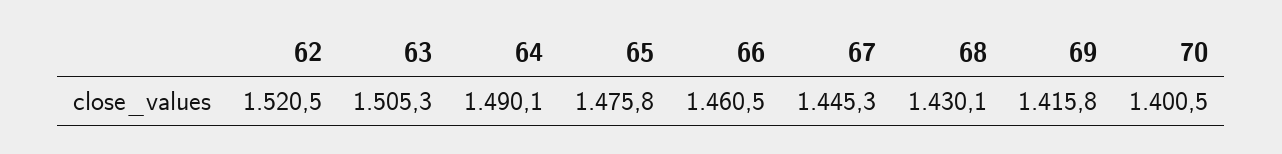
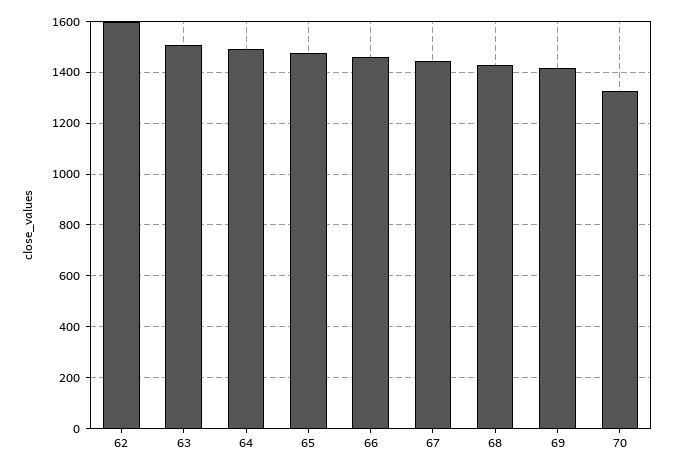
  {
-   "62": 1520.5,
+   "62": 1600,
    "63": 1505.3,
    "64": 1490.1,
    "65": 1475.8,
    "66": 1460.5,
    "67": 1445.3,
    "68": 1430.1,
    "69": 1415.8,
-   "70": 1400.5
+   "70": 1325
  }

